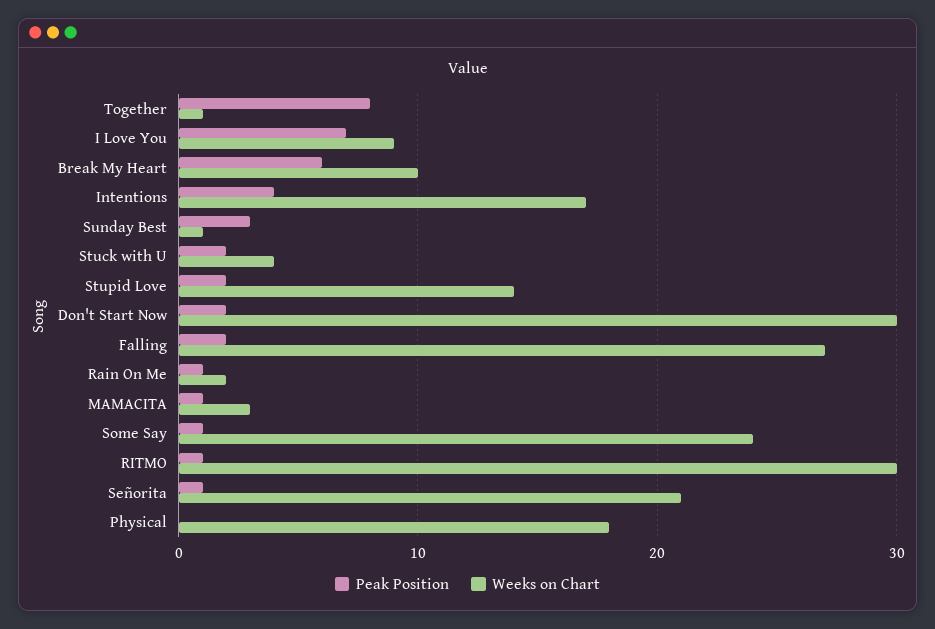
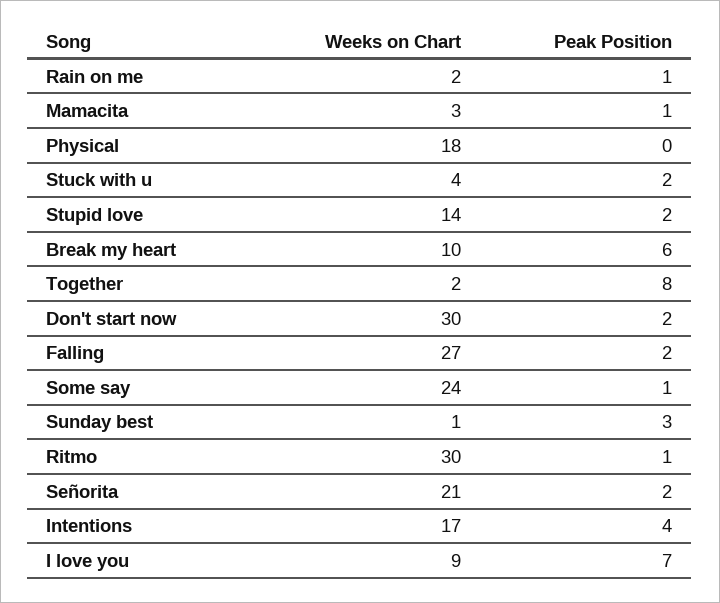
  {
    "Peak Position": {
      "Together": 8,
      "I Love You": 7,
      "Break My Heart": 6,
      "Intentions": 4,
      "Sunday Best": 3,
      "Stuck with U": 2,
      "Stupid Love": 2,
      "Don't Start Now": 2,
      "Falling": 2,
      "Rain On Me": 1,
      "MAMACITA": 1,
      "Some Say": 1,
      "RITMO": 1,
-     "Señorita": 1,
+     "Señorita": 2,
      "Physical": 0
    },
    "Weeks on Chart": {
-     "Together": 1,
+     "Together": 2,
      "I Love You": 9,
      "Break My Heart": 10,
      "Intentions": 17,
      "Sunday Best": 1,
      "Stuck with U": 4,
      "Stupid Love": 14,
      "Don't Start Now": 30,
      "Falling": 27,
      "Rain On Me": 2,
      "MAMACITA": 3,
      "Some Say": 24,
      "RITMO": 30,
      "Señorita": 21,
      "Physical": 18
    }
  }

